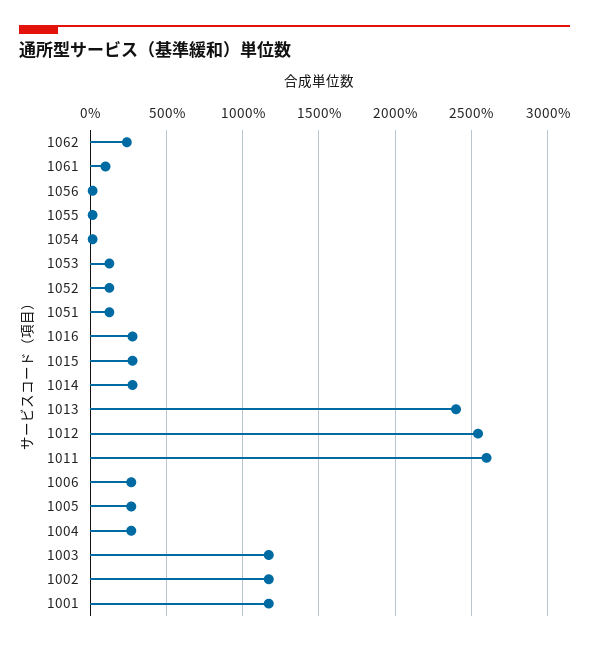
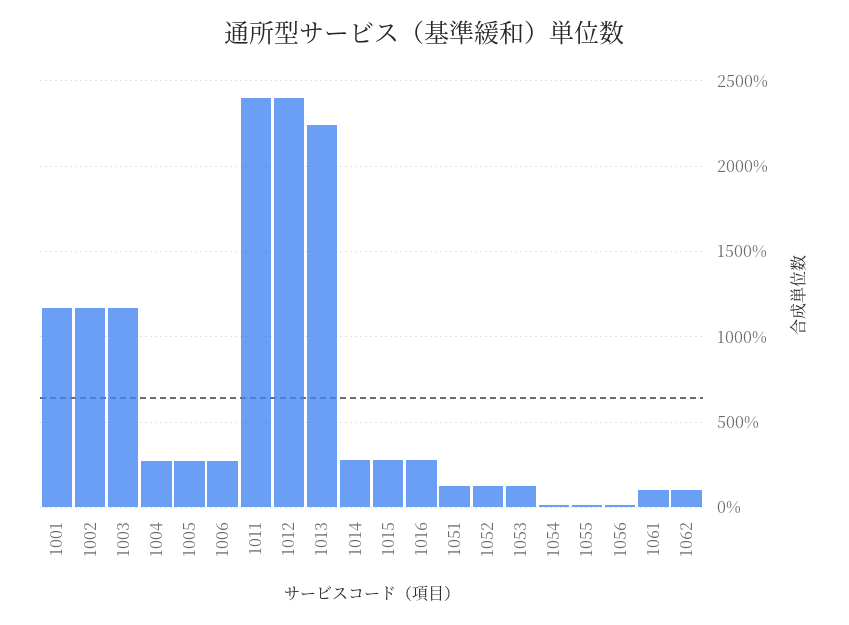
  {
-   "1062": 250,
+   "1062": 100,
    "1061": 100,
    "1056": 0,
    "1055": 0,
    "1054": 0,
    "1053": 150,
    "1052": 150,
    "1051": 150,
    "1016": 300,
    "1015": 300,
    "1014": 300,
-   "1013": 2400,
+   "1013": 2250,
-   "1012": 2550,
+   "1012": 2400,
-   "1011": 2600,
+   "1011": 2400,
    "1006": 250,
    "1005": 250,
    "1004": 250,
    "1003": 1150,
    "1002": 1150,
    "1001": 1150
  }

